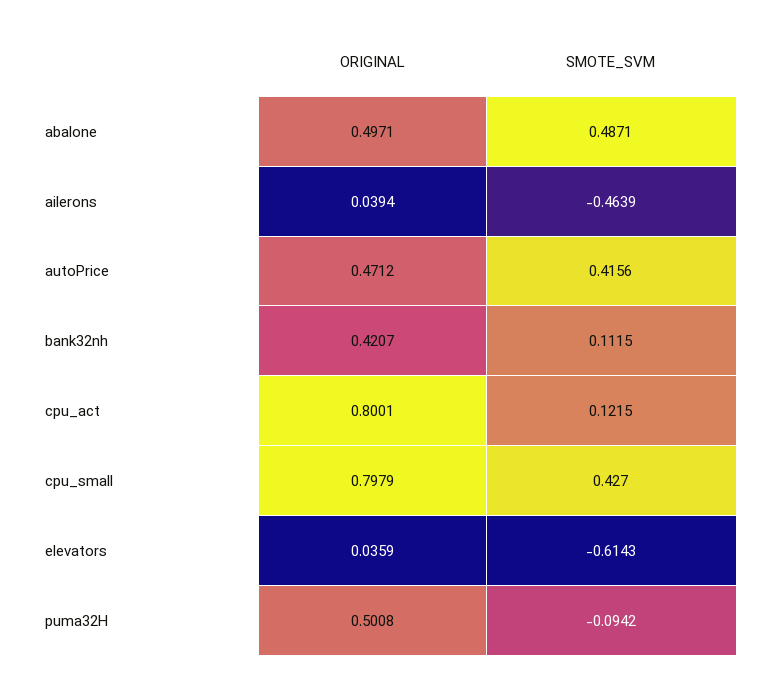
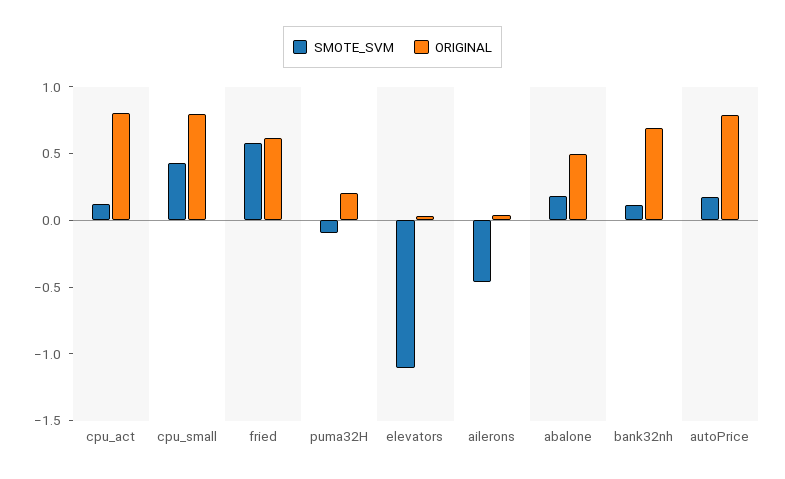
  {
    "ORIGINAL": {
      "abalone": 0.4971,
      "ailerons": 0.0394,
-     "autoPrice": 0.4712,
+     "autoPrice": 0.8,
-     "bank32nh": 0.4207,
+     "bank32nh": 0.7,
      "cpu_act": 0.8001,
      "cpu_small": 0.7979,
      "elevators": 0.0359,
-     "puma32H": 0.5008
+     "puma32H": 0.2,
+     "fried": 0.6
    },
    "SMOTE_SVM": {
-     "abalone": 0.4871,
+     "abalone": 0.2,
      "ailerons": -0.4639,
-     "autoPrice": 0.4156,
+     "autoPrice": 0.2,
      "bank32nh": 0.1115,
      "cpu_act": 0.1215,
      "cpu_small": 0.427,
-     "elevators": -0.6143,
+     "elevators": -1.1,
-     "puma32H": -0.0942
+     "puma32H": -0.0942,
+     "fried": 0.6
    }
  }

